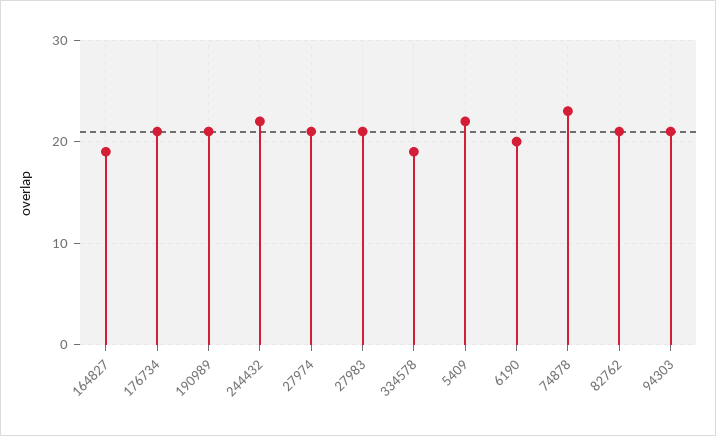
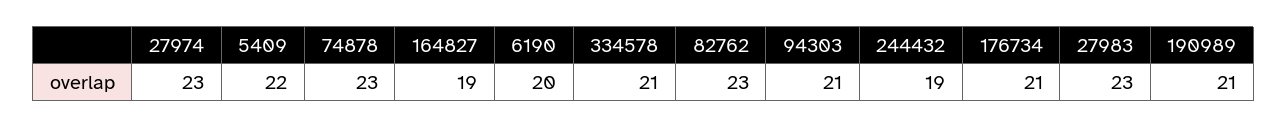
  {
    "164827": 19,
    "176734": 21,
    "190989": 21,
-   "244432": 22,
+   "244432": 19,
-   "27974": 21,
+   "27974": 23,
-   "27983": 21,
+   "27983": 23,
-   "334578": 19,
+   "334578": 21,
    "5409": 22,
    "6190": 20,
    "74878": 23,
-   "82762": 21,
+   "82762": 23,
    "94303": 21
  }

